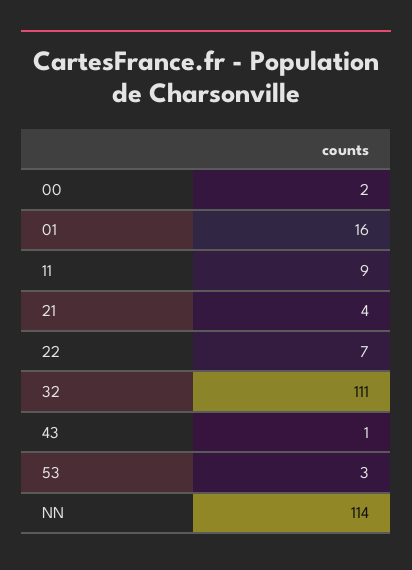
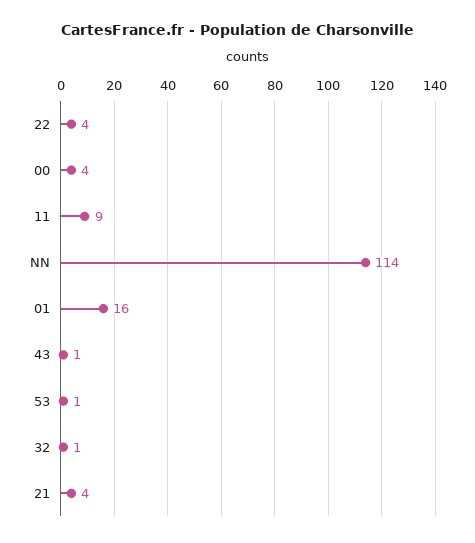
  {
-   "00": 2,
+   "00": 4,
    "01": 16,
    "11": 9,
    "21": 4,
-   "22": 7,
+   "22": 4,
-   "32": 111,
+   "32": 1,
    "43": 1,
-   "53": 3,
+   "53": 1,
    "NN": 114
  }

